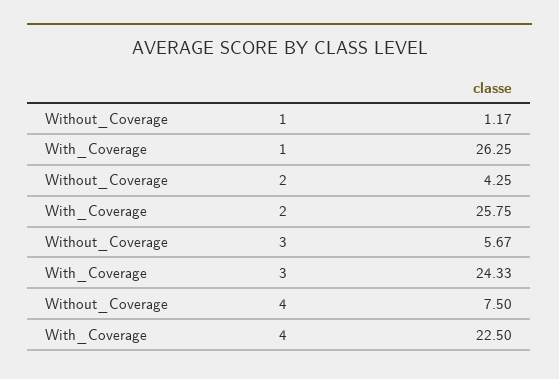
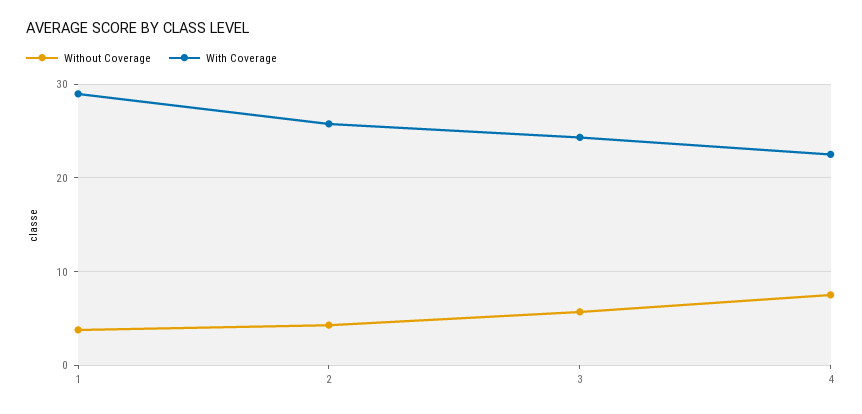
  {
    "Without_Coverage": {
-     "1": 1.17,
+     "1": 4,
      "2": 4.25,
      "3": 5.67,
      "4": 7.5
    },
    "With_Coverage": {
-     "1": 26.25,
+     "1": 29,
      "2": 25.75,
      "3": 24.33,
      "4": 22.5
    }
  }

